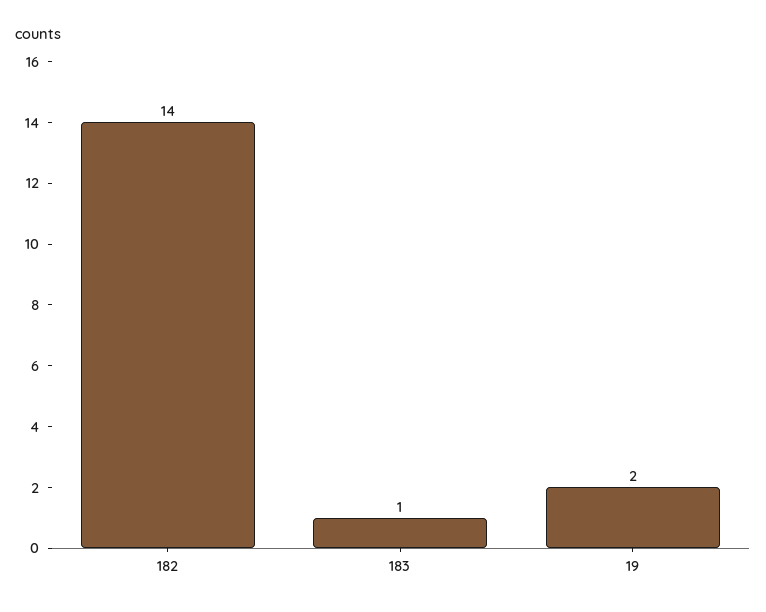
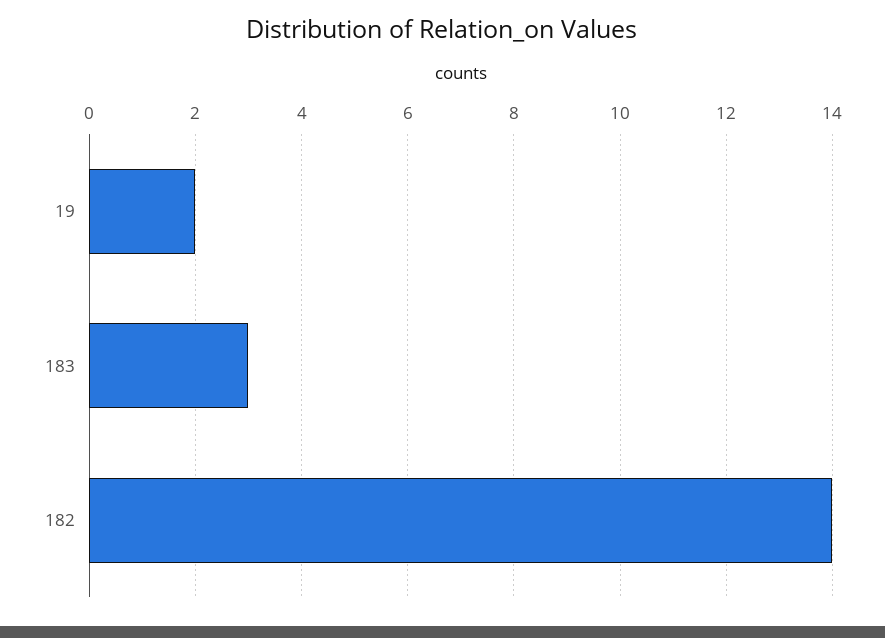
  {
    "182": 14,
-   "183": 1,
+   "183": 3,
    "19": 2
  }

